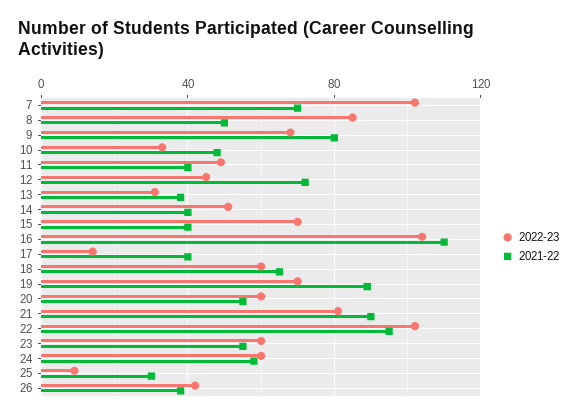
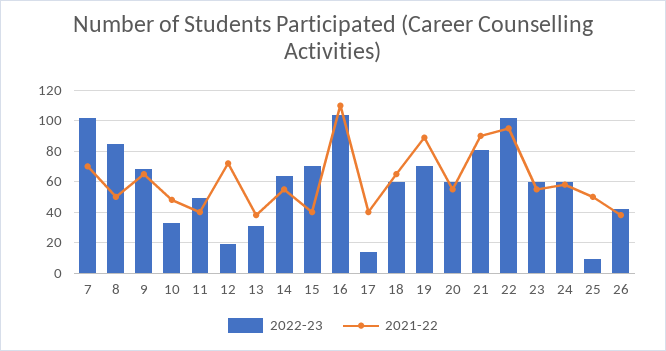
  {
    "2022-23": {
      "7": 100,
      "8": 85,
      "9": 70,
      "10": 35,
      "11": 50,
-     "12": 45,
+     "12": 20,
      "13": 30,
-     "14": 50,
+     "14": 65,
      "15": 70,
      "16": 105,
      "17": 15,
      "18": 60,
      "19": 70,
      "20": 60,
      "21": 80,
      "22": 100,
      "23": 60,
      "24": 60,
      "25": 10,
      "26": 40
    },
    "2021-22": {
      "7": 70,
      "8": 50,
-     "9": 80,
+     "9": 65,
      "10": 50,
      "11": 40,
      "12": 70,
      "13": 40,
-     "14": 40,
+     "14": 55,
      "15": 40,
      "16": 110,
      "17": 40,
      "18": 65,
      "19": 90,
      "20": 55,
      "21": 90,
      "22": 95,
      "23": 55,
      "24": 60,
-     "25": 30,
+     "25": 50,
      "26": 40
    }
  }

